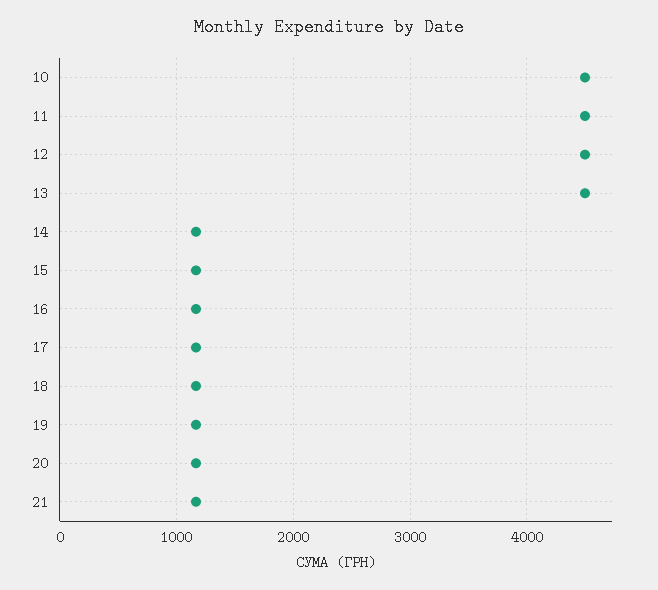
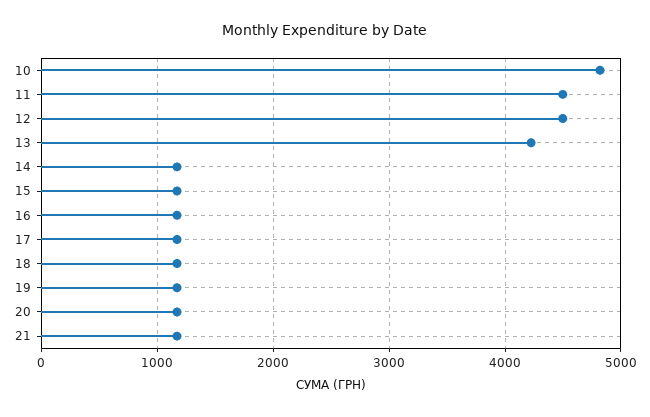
  {
-   "10": 4500,
+   "10": 4800,
    "11": 4500,
    "12": 4500,
-   "13": 4500,
+   "13": 4200,
    "14": 1200,
    "15": 1200,
    "16": 1200,
    "17": 1200,
    "18": 1200,
    "19": 1200,
    "20": 1200,
    "21": 1200
  }

